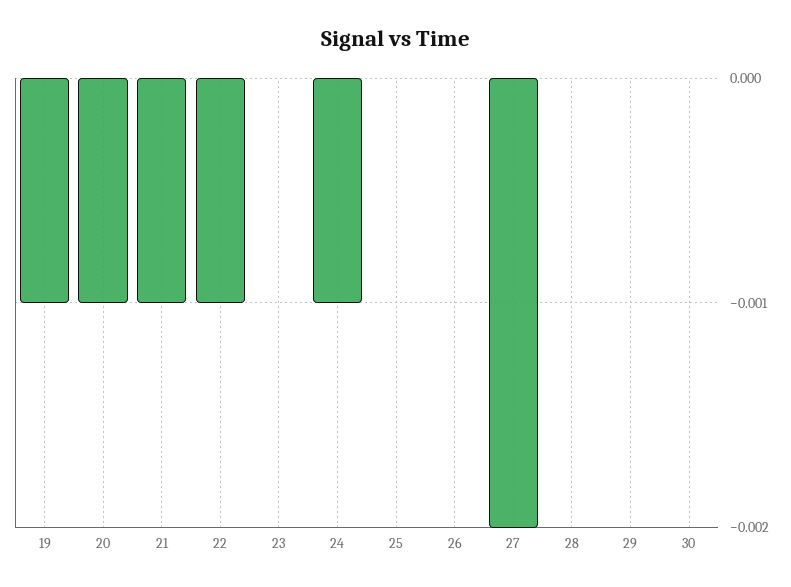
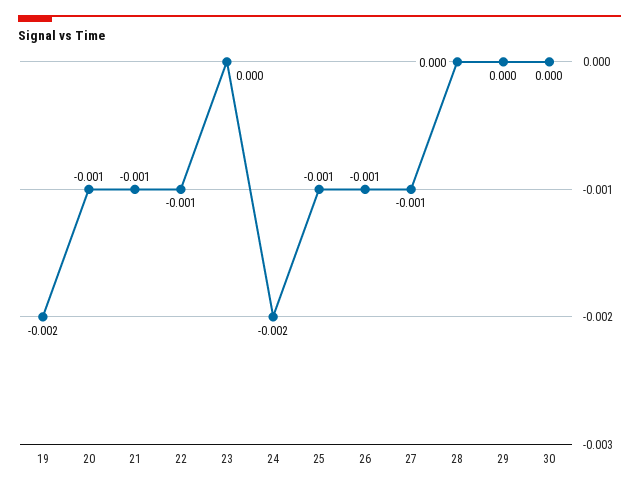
  {
-   "19": -0.001,
+   "19": -0.002,
    "20": -0.001,
    "21": -0.001,
    "22": -0.001,
    "23": 0,
-   "24": -0.001,
+   "24": -0.002,
-   "25": 0,
+   "25": -0.001,
-   "26": 0,
+   "26": -0.001,
-   "27": -0.002,
+   "27": -0.001,
    "28": 0,
    "29": 0,
    "30": 0
  }

